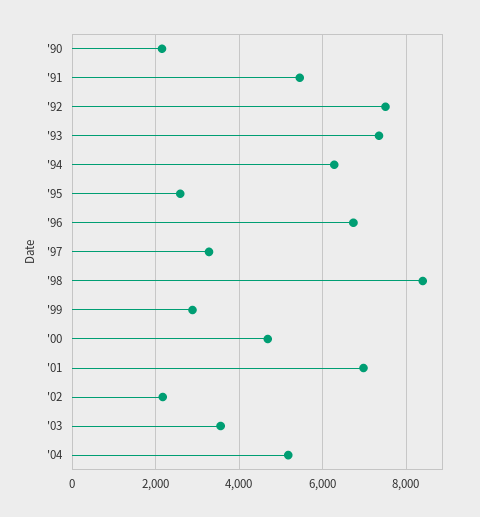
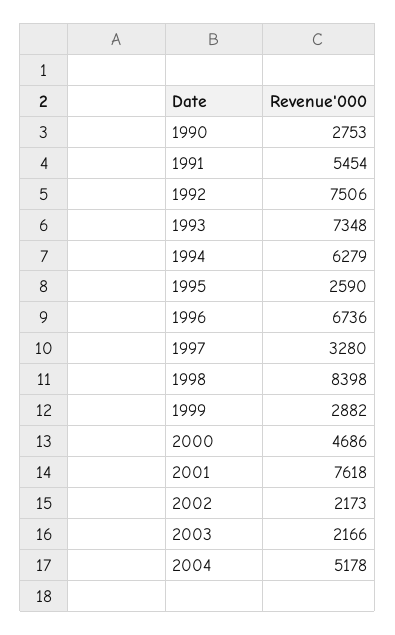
  {
-   "'90": 2200,
+   "'90": 2753,
    "'91": 5454,
    "'92": 7506,
    "'93": 7348,
    "'94": 6279,
    "'95": 2590,
    "'96": 6736,
    "'97": 3280,
    "'98": 8398,
    "'99": 2882,
    "'00": 4686,
-   "'01": 7000,
+   "'01": 7618,
    "'02": 2173,
-   "'03": 3600,
+   "'03": 2166,
    "'04": 5178
  }

